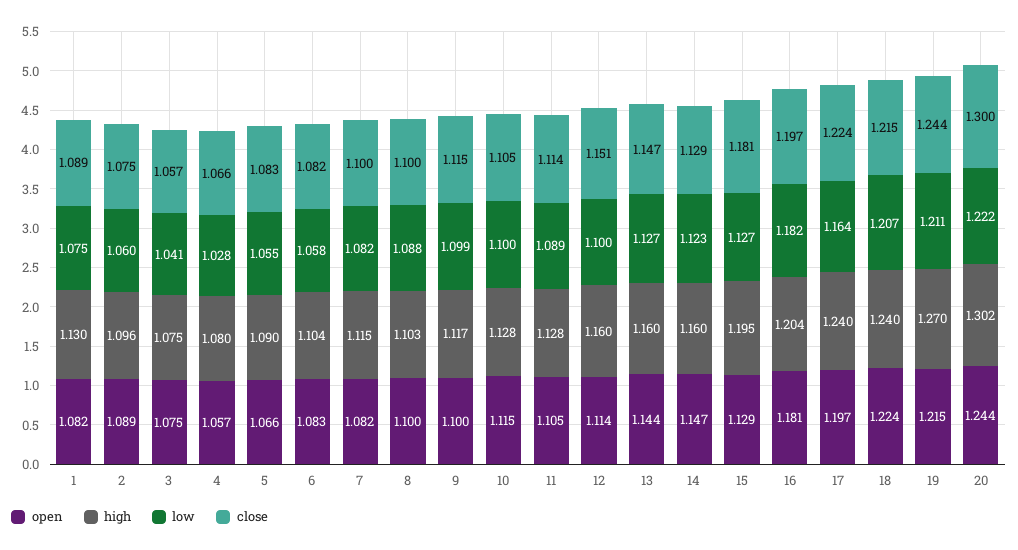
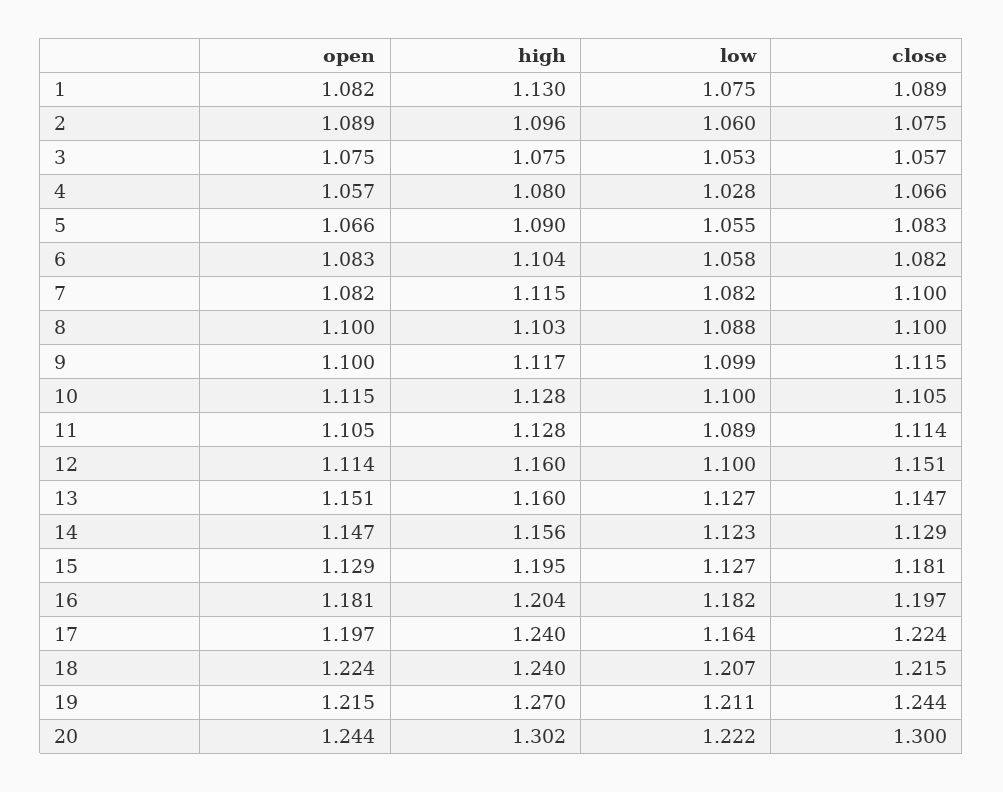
  {
    "open": {
      "1": 1.082,
      "2": 1.089,
      "3": 1.075,
      "4": 1.057,
      "5": 1.066,
      "6": 1.083,
      "7": 1.082,
      "8": 1.1,
      "9": 1.1,
      "10": 1.115,
      "11": 1.105,
      "12": 1.114,
-     "13": 1.144,
+     "13": 1.151,
      "14": 1.147,
      "15": 1.129,
      "16": 1.181,
      "17": 1.197,
      "18": 1.224,
      "19": 1.215,
      "20": 1.244
    },
    "high": {
      "1": 1.13,
      "2": 1.096,
      "3": 1.075,
      "4": 1.08,
      "5": 1.09,
      "6": 1.104,
      "7": 1.115,
      "8": 1.103,
      "9": 1.117,
      "10": 1.128,
      "11": 1.128,
      "12": 1.16,
      "13": 1.16,
-     "14": 1.16,
+     "14": 1.156,
      "15": 1.195,
      "16": 1.204,
      "17": 1.24,
      "18": 1.24,
      "19": 1.27,
      "20": 1.302
    },
    "low": {
      "1": 1.075,
      "2": 1.06,
-     "3": 1.041,
+     "3": 1.053,
      "4": 1.028,
      "5": 1.055,
      "6": 1.058,
      "7": 1.082,
      "8": 1.088,
      "9": 1.099,
      "10": 1.1,
      "11": 1.089,
      "12": 1.1,
      "13": 1.127,
      "14": 1.123,
      "15": 1.127,
      "16": 1.182,
      "17": 1.164,
      "18": 1.207,
      "19": 1.211,
      "20": 1.222
    },
    "close": {
      "1": 1.089,
      "2": 1.075,
      "3": 1.057,
      "4": 1.066,
      "5": 1.083,
      "6": 1.082,
      "7": 1.1,
      "8": 1.1,
      "9": 1.115,
      "10": 1.105,
      "11": 1.114,
      "12": 1.151,
      "13": 1.147,
      "14": 1.129,
      "15": 1.181,
      "16": 1.197,
      "17": 1.224,
      "18": 1.215,
      "19": 1.244,
      "20": 1.3
    }
  }

